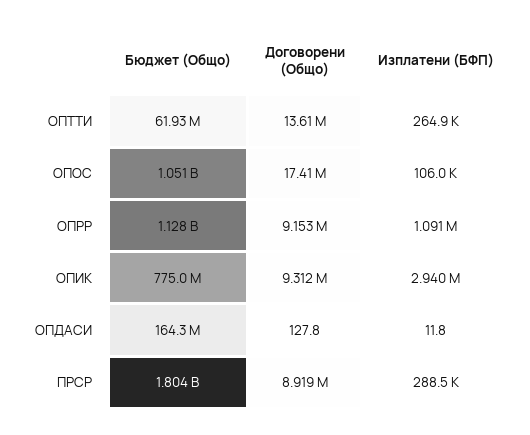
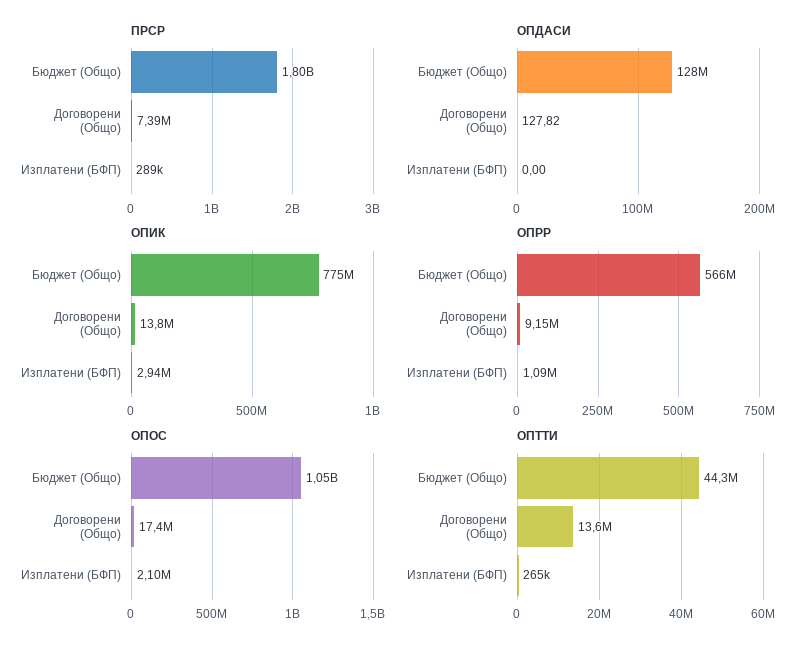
  {
    "ОПТТИ": {
-     "Бюджет (Общо)": 61930000,
+     "Бюджет (Общо)": 44300000,
      "Договорени (Общо)": 13610000,
      "Изплатени (БФП)": 264900
    },
    "ОПОС": {
      "Бюджет (Общо)": 1051000000,
      "Договорени (Общо)": 17410000,
-     "Изплатени (БФП)": 106000
+     "Изплатени (БФП)": 2100000
    },
    "ОПРР": {
-     "Бюджет (Общо)": 1128000000,
+     "Бюджет (Общо)": 566000000,
      "Договорени (Общо)": 9153000,
      "Изплатени (БФП)": 1091000
    },
    "ОПИК": {
      "Бюджет (Общо)": 775000000,
-     "Договорени (Общо)": 9312000,
+     "Договорени (Общо)": 13800000,
      "Изплатени (БФП)": 2940000
    },
    "ОПДАСИ": {
-     "Бюджет (Общо)": 164300000,
+     "Бюджет (Общо)": 128000000,
      "Договорени (Общо)": 127.82,
-     "Изплатени (БФП)": 11.8
+     "Изплатени (БФП)": 0
    },
    "ПРСР": {
      "Бюджет (Общо)": 1804000000,
-     "Договорени (Общо)": 8919000,
+     "Договорени (Общо)": 7390000,
      "Изплатени (БФП)": 288500
    }
  }

